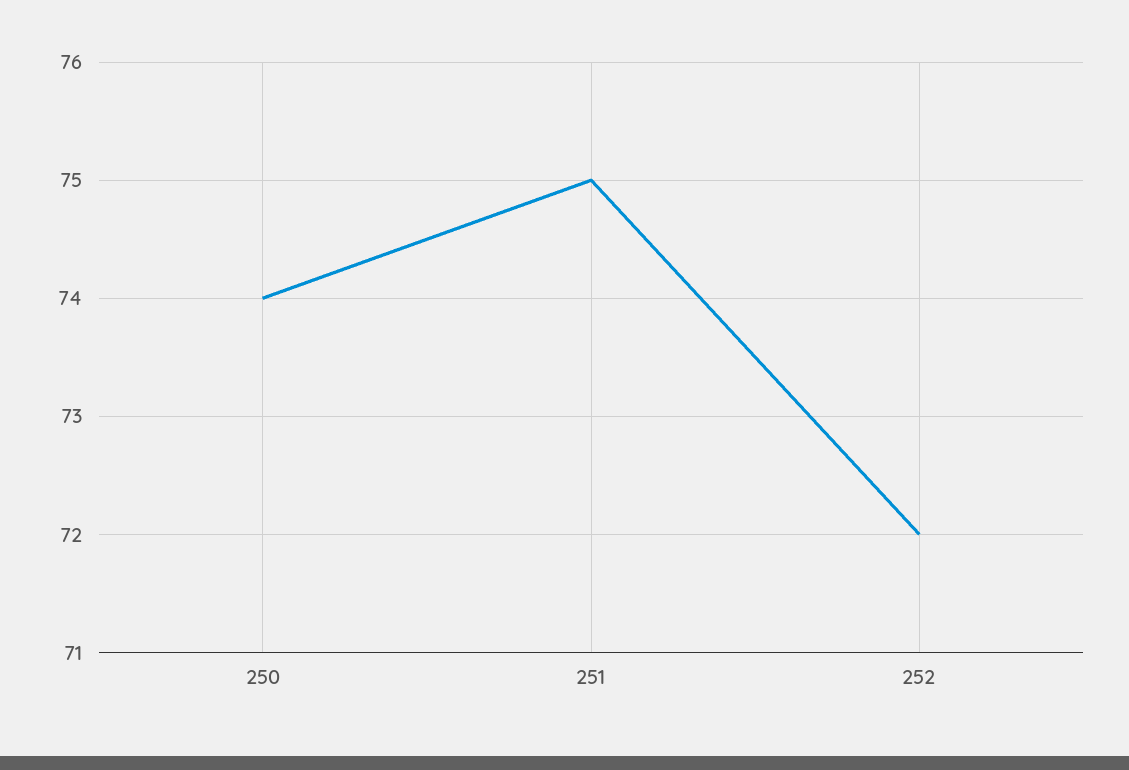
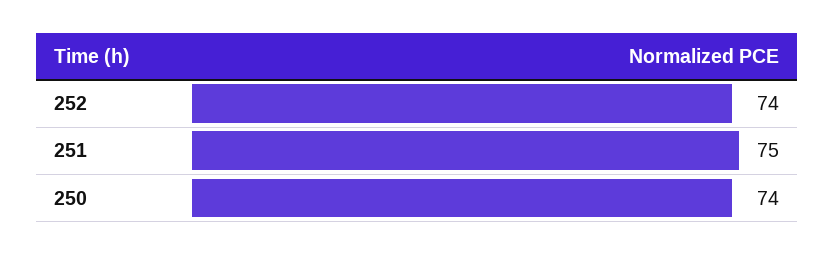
  {
    "250": 74,
    "251": 75,
-   "252": 72
+   "252": 74
  }

